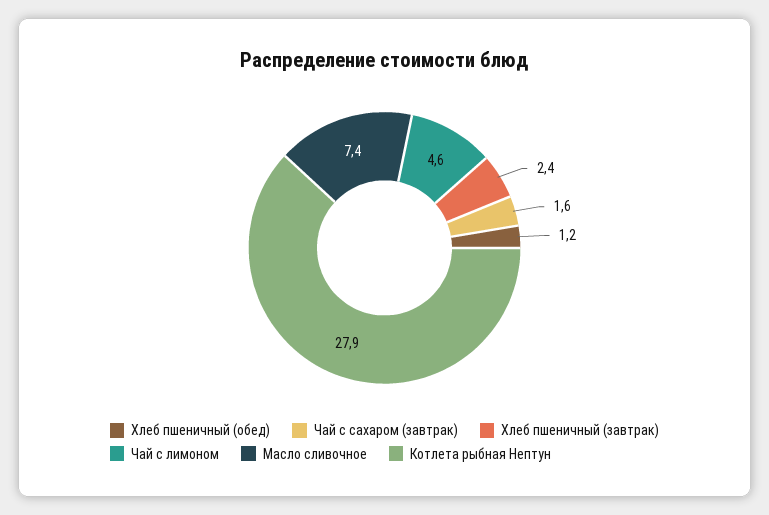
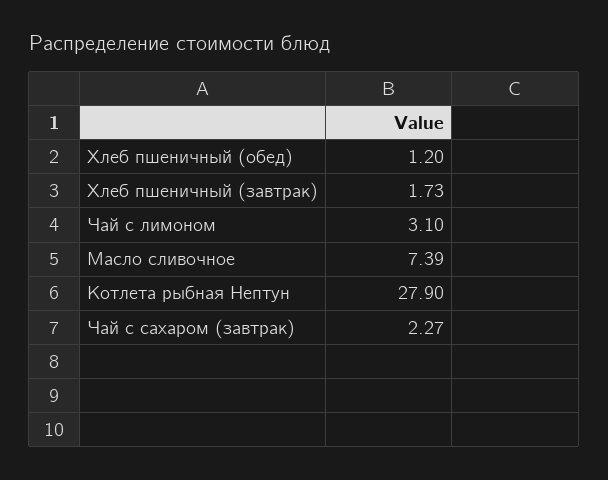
  {
    "Хлеб пшеничный (обед)": 1.2,
-   "Чай с сахаром (завтрак)": 1.6,
+   "Чай с сахаром (завтрак)": 2.27,
-   "Хлеб пшеничный (завтрак)": 2.4,
+   "Хлеб пшеничный (завтрак)": 1.73,
-   "Чай с лимоном": 4.6,
+   "Чай с лимоном": 3.1,
    "Масло сливочное": 7.39,
    "Котлета рыбная Нептун": 27.9
  }

